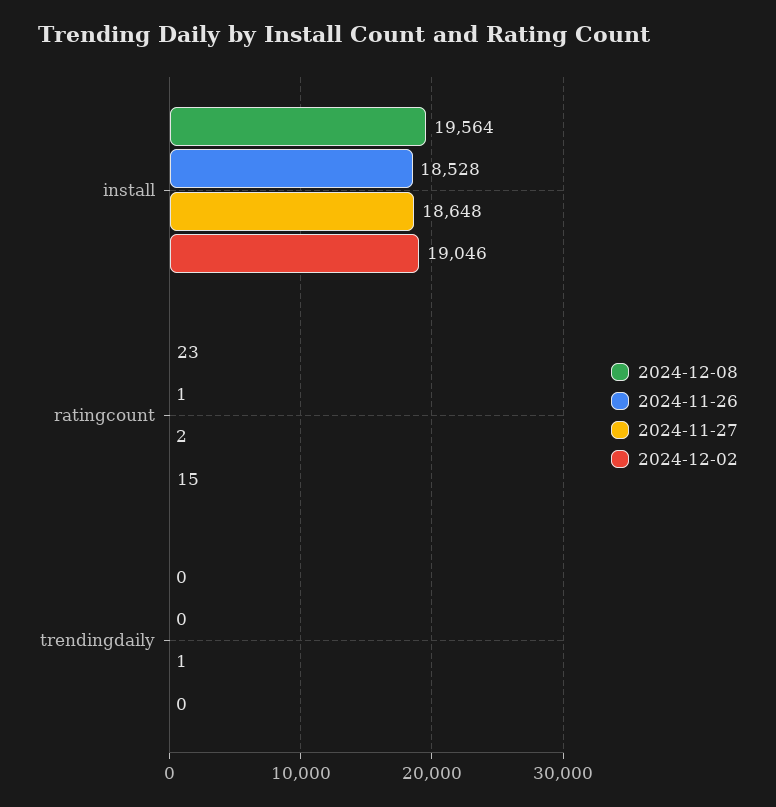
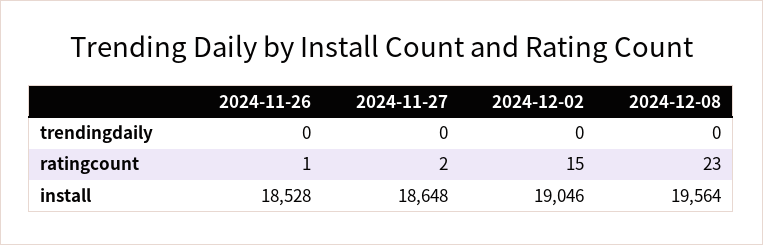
  {
    "2024-12-08": {
      "install": 19564,
      "ratingcount": 23,
      "trendingdaily": 0
    },
    "2024-11-26": {
      "install": 18528,
      "ratingcount": 1,
      "trendingdaily": 0
    },
    "2024-11-27": {
      "install": 18648,
      "ratingcount": 2,
-     "trendingdaily": 1
+     "trendingdaily": 0
    },
    "2024-12-02": {
      "install": 19046,
      "ratingcount": 15,
      "trendingdaily": 0
    }
  }

